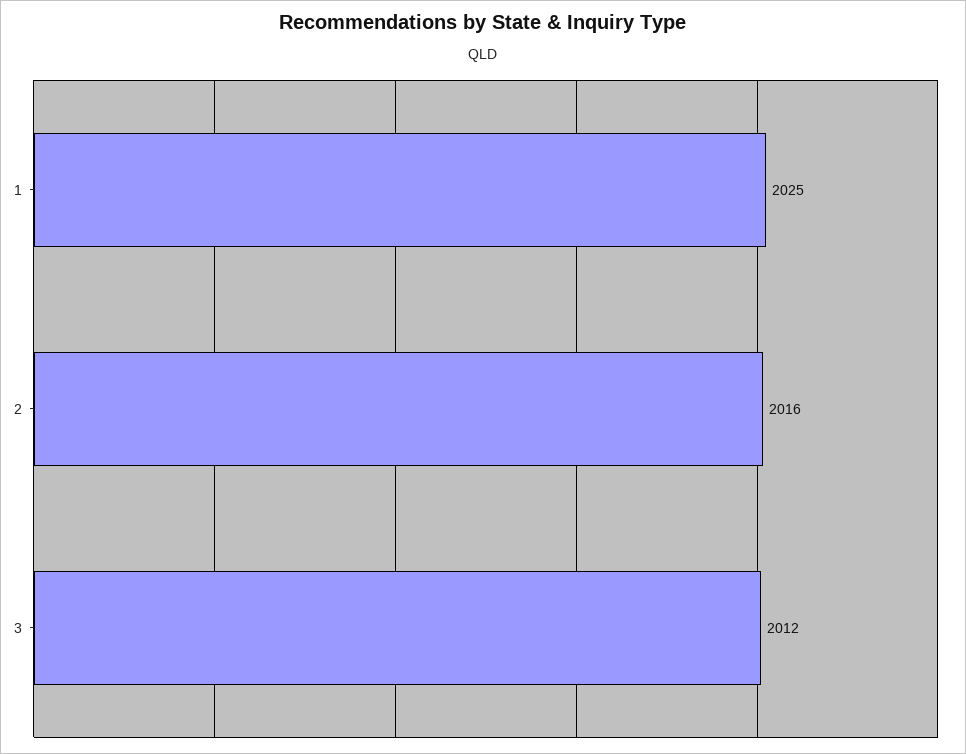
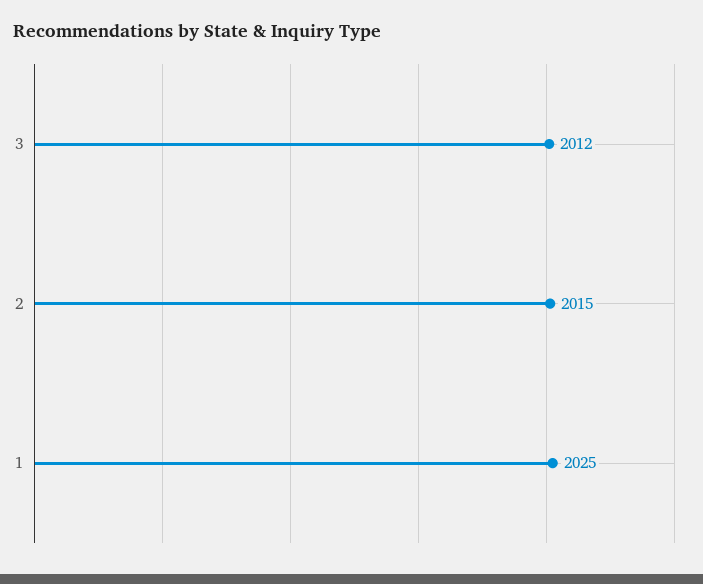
  {
    "1": 2025,
-   "2": 2016,
+   "2": 2015,
    "3": 2012
  }

